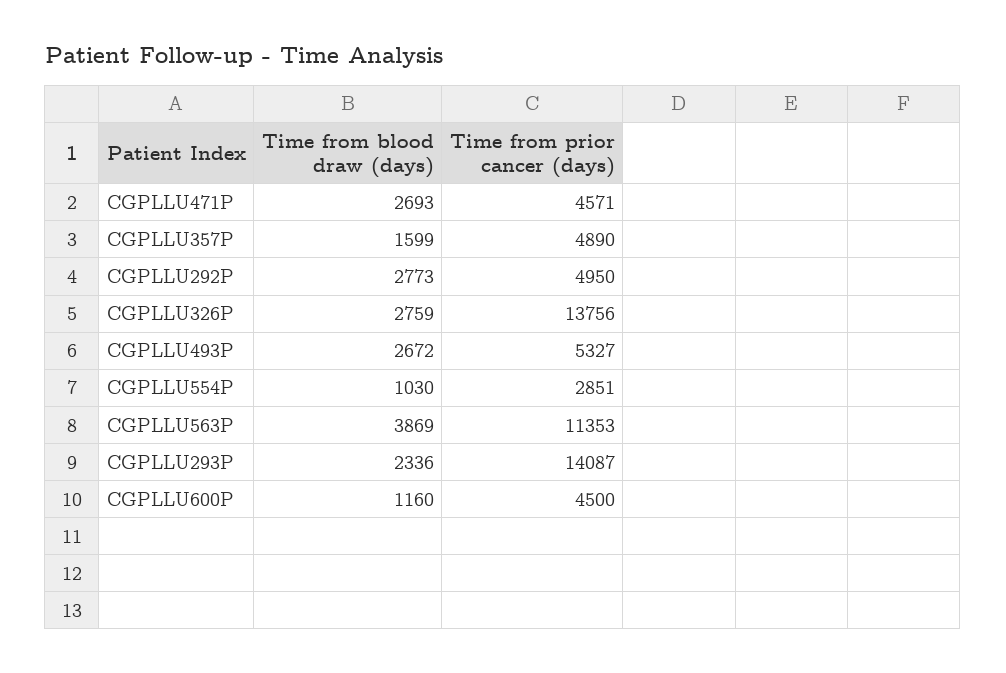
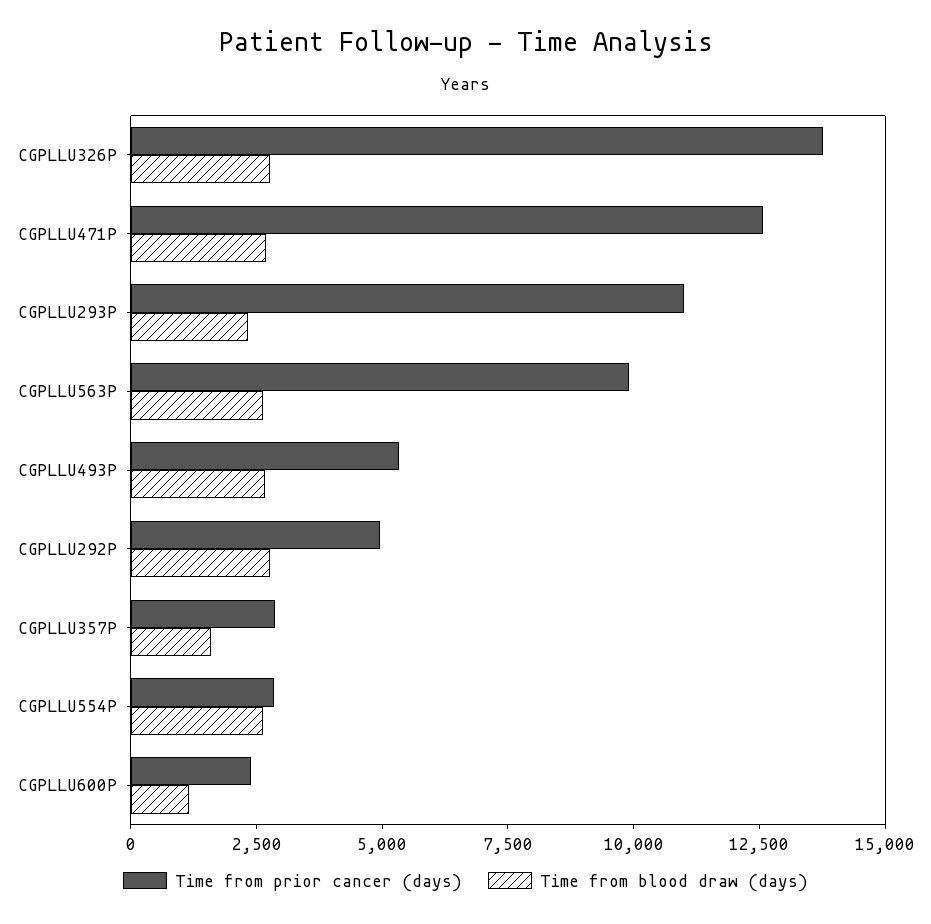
  {
    "Time from blood draw (days)": {
      "CGPLLU471P": 2693,
      "CGPLLU357P": 1599,
      "CGPLLU292P": 2773,
      "CGPLLU326P": 2759,
      "CGPLLU493P": 2672,
-     "CGPLLU554P": 1030,
+     "CGPLLU554P": 2500,
-     "CGPLLU563P": 3869,
+     "CGPLLU563P": 2500,
      "CGPLLU293P": 2336,
      "CGPLLU600P": 1160
    },
    "Time from prior cancer (days)": {
-     "CGPLLU471P": 4571,
+     "CGPLLU471P": 12500,
-     "CGPLLU357P": 4890,
+     "CGPLLU357P": 3000,
      "CGPLLU292P": 4950,
      "CGPLLU326P": 13756,
      "CGPLLU493P": 5327,
      "CGPLLU554P": 2851,
-     "CGPLLU563P": 11353,
+     "CGPLLU563P": 10000,
-     "CGPLLU293P": 14087,
+     "CGPLLU293P": 11000,
-     "CGPLLU600P": 4500
+     "CGPLLU600P": 2500
    }
  }

